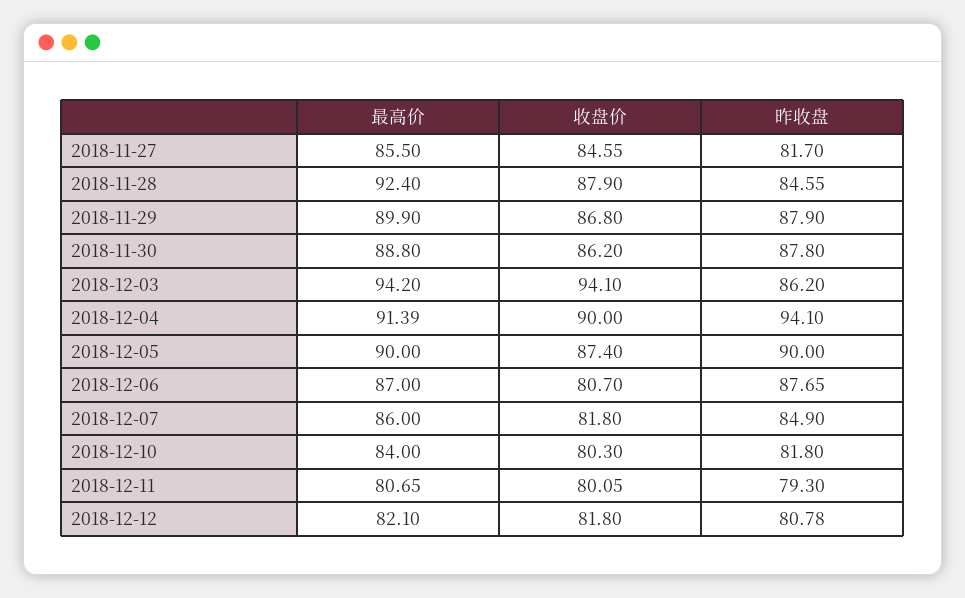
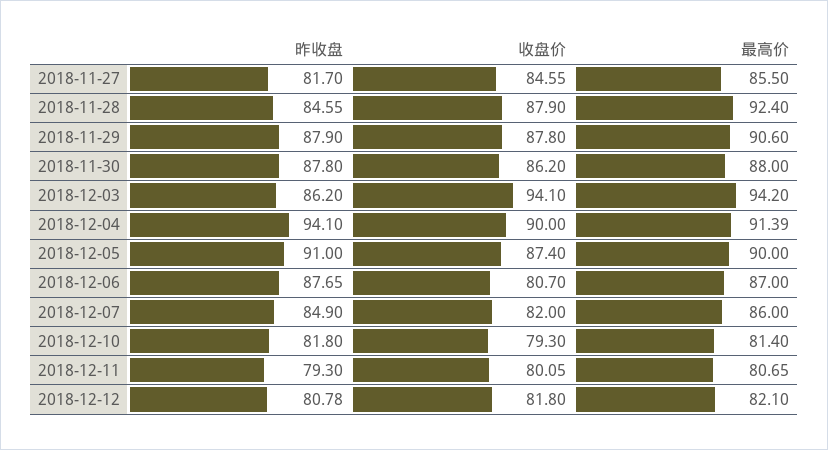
  {
    "最高价": {
      "2018-11-27": 85.5,
      "2018-11-28": 92.4,
-     "2018-11-29": 89.9,
+     "2018-11-29": 90.6,
-     "2018-11-30": 88.8,
+     "2018-11-30": 88,
      "2018-12-03": 94.2,
      "2018-12-04": 91.39,
      "2018-12-05": 90,
      "2018-12-06": 87,
      "2018-12-07": 86,
-     "2018-12-10": 84,
+     "2018-12-10": 81.4,
      "2018-12-11": 80.65,
      "2018-12-12": 82.1
    },
    "收盘价": {
      "2018-11-27": 84.55,
      "2018-11-28": 87.9,
-     "2018-11-29": 86.8,
+     "2018-11-29": 87.8,
      "2018-11-30": 86.2,
      "2018-12-03": 94.1,
      "2018-12-04": 90,
      "2018-12-05": 87.4,
      "2018-12-06": 80.7,
-     "2018-12-07": 81.8,
+     "2018-12-07": 82,
-     "2018-12-10": 80.3,
+     "2018-12-10": 79.3,
      "2018-12-11": 80.05,
      "2018-12-12": 81.8
    },
    "昨收盘": {
      "2018-11-27": 81.7,
      "2018-11-28": 84.55,
      "2018-11-29": 87.9,
      "2018-11-30": 87.8,
      "2018-12-03": 86.2,
      "2018-12-04": 94.1,
-     "2018-12-05": 90,
+     "2018-12-05": 91,
      "2018-12-06": 87.65,
      "2018-12-07": 84.9,
      "2018-12-10": 81.8,
      "2018-12-11": 79.3,
      "2018-12-12": 80.78
    }
  }

